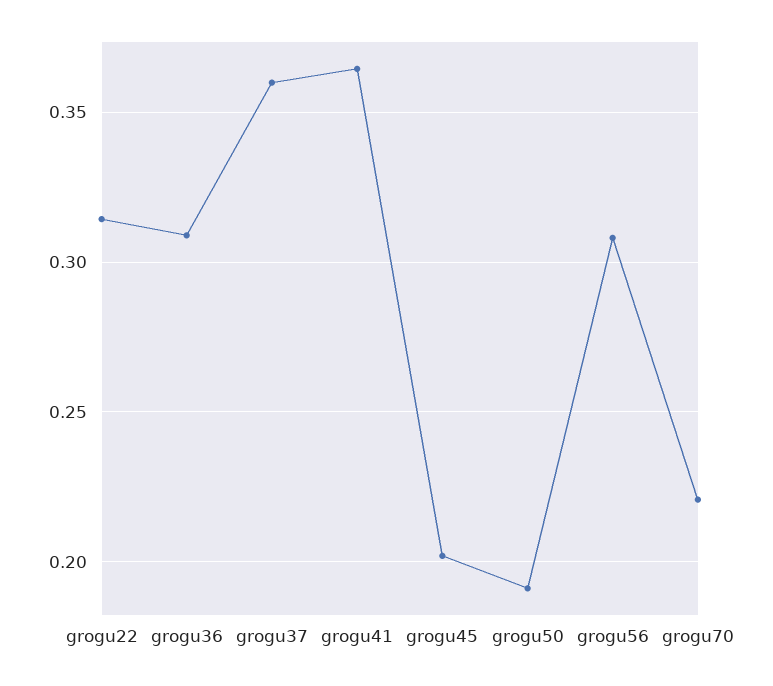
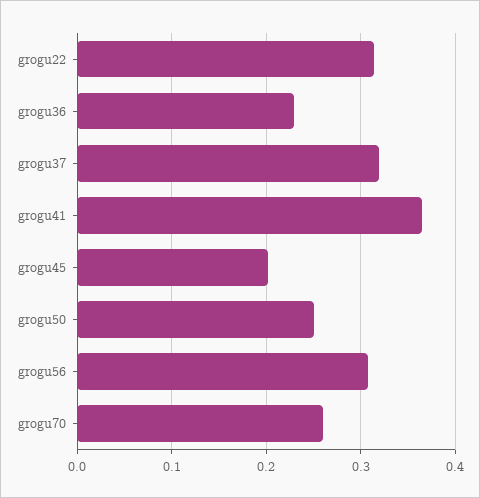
  {
    "grogu22": 0.315,
-   "grogu36": 0.31,
+   "grogu36": 0.23,
-   "grogu37": 0.36,
+   "grogu37": 0.32,
    "grogu41": 0.365,
    "grogu45": 0.2,
-   "grogu50": 0.19,
+   "grogu50": 0.25,
    "grogu56": 0.31,
-   "grogu70": 0.22
+   "grogu70": 0.26
  }

